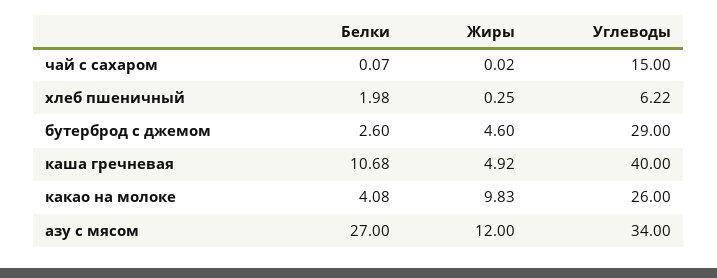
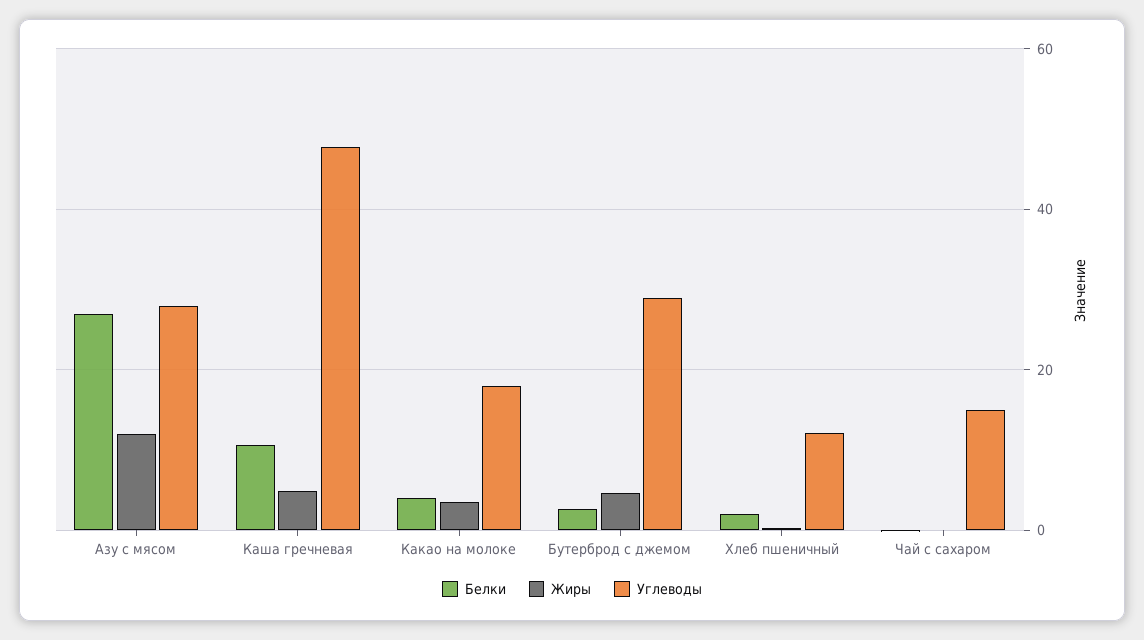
  {
    "Белки": {
      "чай с сахаром": 0.07,
      "хлеб пшеничный": 1.98,
      "бутерброд с джемом": 2.6,
      "каша гречневая": 10.68,
      "какао на молоке": 4.08,
      "азу с мясом": 27
    },
    "Жиры": {
      "чай с сахаром": 0.02,
      "хлеб пшеничный": 0.25,
      "бутерброд с джемом": 4.6,
      "каша гречневая": 4.92,
-     "какао на молоке": 9.83,
+     "какао на молоке": 4,
      "азу с мясом": 12
    },
    "Углеводы": {
      "чай с сахаром": 15,
-     "хлеб пшеничный": 6.22,
+     "хлеб пшеничный": 12,
      "бутерброд с джемом": 29,
-     "каша гречневая": 40,
+     "каша гречневая": 48,
-     "какао на молоке": 26,
+     "какао на молоке": 18,
-     "азу с мясом": 34
+     "азу с мясом": 28
    }
  }

